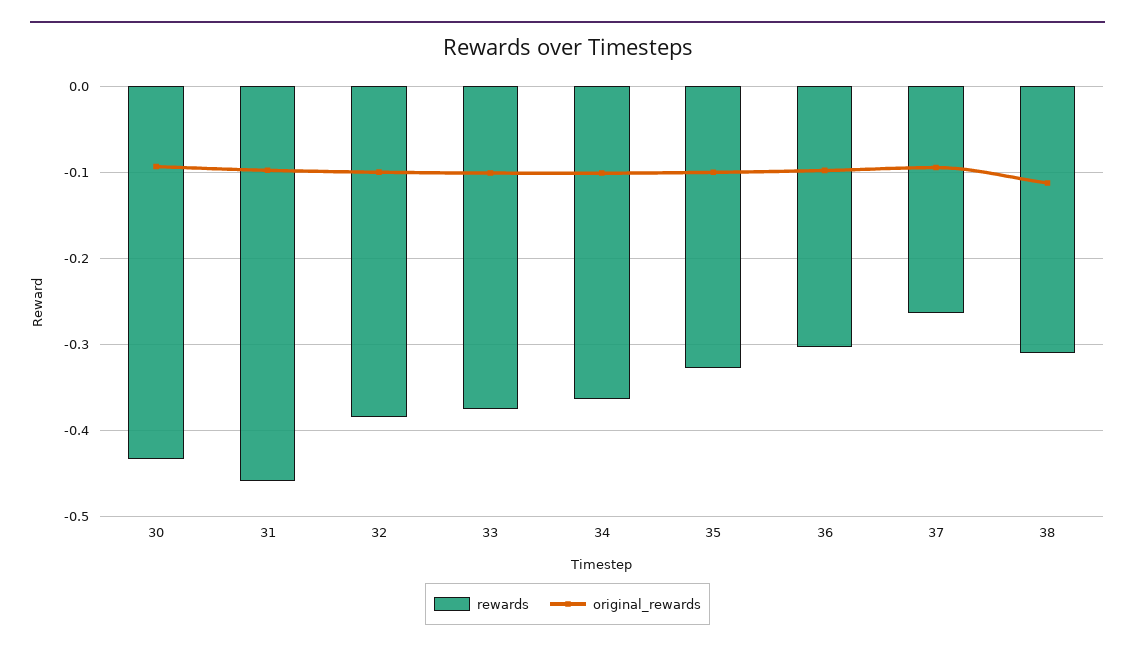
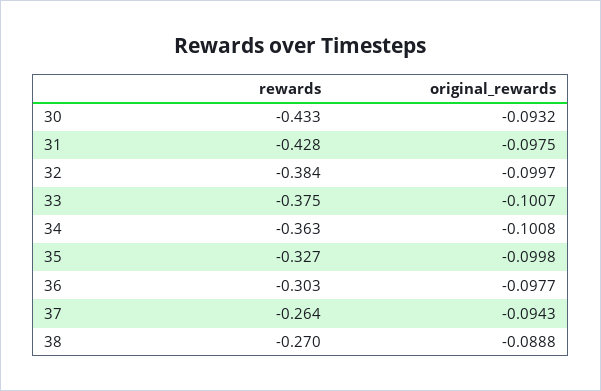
  {
    "rewards": {
      "30": -0.433,
-     "31": -0.46,
+     "31": -0.428,
      "32": -0.384,
      "33": -0.375,
      "34": -0.363,
      "35": -0.327,
      "36": -0.303,
      "37": -0.264,
-     "38": -0.31
+     "38": -0.27
    },
    "original_rewards": {
      "30": -0.0932,
      "31": -0.0975,
      "32": -0.0997,
      "33": -0.1007,
      "34": -0.1008,
      "35": -0.0998,
      "36": -0.0977,
      "37": -0.0943,
-     "38": -0.11
+     "38": -0.0888
    }
  }

